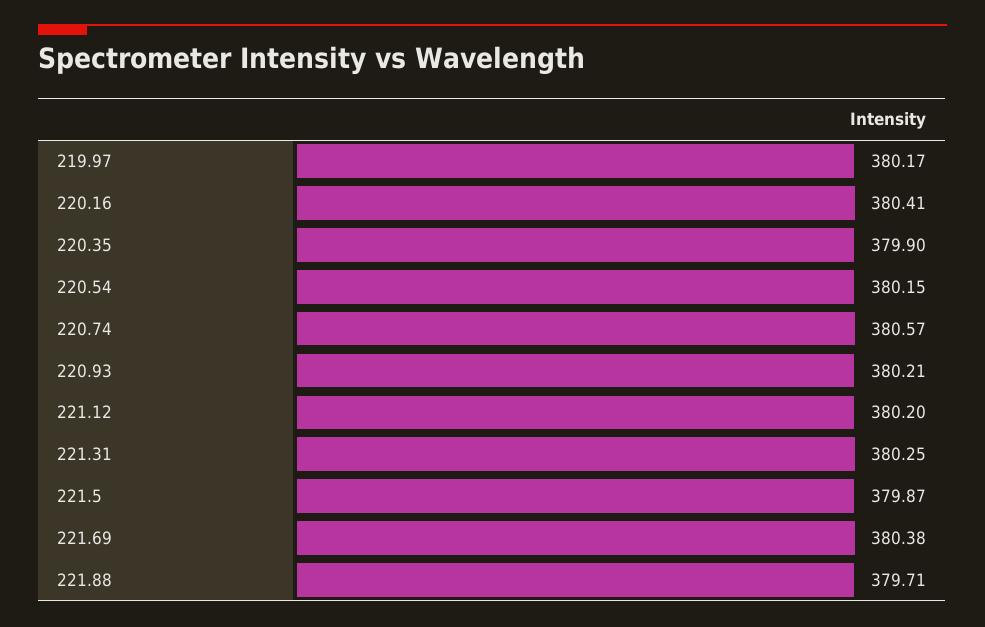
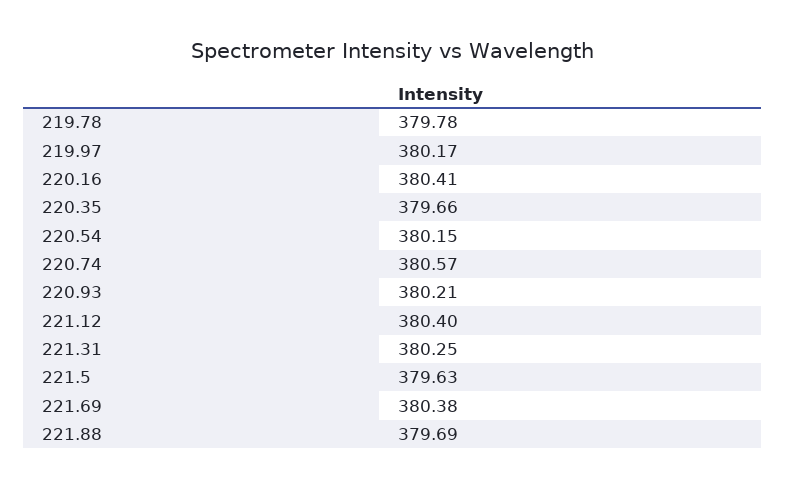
  {
    "219.97": 380.17,
    "220.16": 380.41,
-   "220.35": 379.9,
+   "220.35": 379.66,
    "220.54": 380.15,
    "220.74": 380.57,
    "220.93": 380.21,
-   "221.12": 380.2,
+   "221.12": 380.4,
    "221.31": 380.25,
-   "221.5": 379.87,
+   "221.5": 379.63,
    "221.69": 380.38,
-   "221.88": 379.71
+   "221.88": 379.69,
+   "219.78": 379.78
  }

